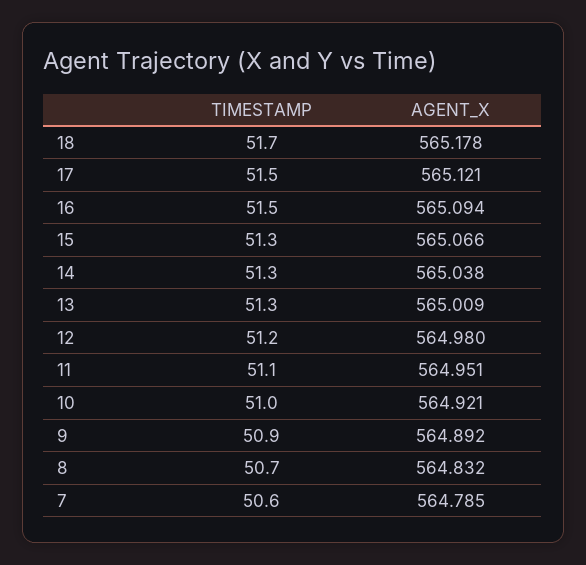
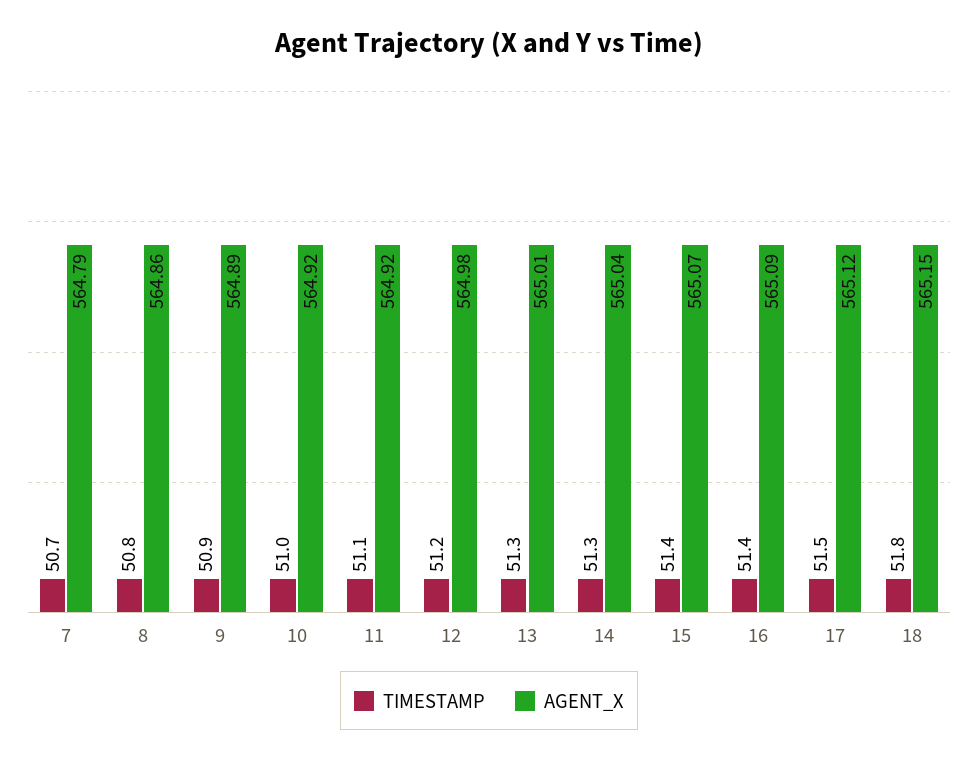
  {
    "TIMESTAMP": {
-     "18": 51.7,
+     "18": 51.8,
      "17": 51.5,
-     "16": 51.5,
+     "16": 51.4,
-     "15": 51.3,
+     "15": 51.4,
      "14": 51.3,
      "13": 51.3,
      "12": 51.2,
      "11": 51.1,
      "10": 51,
      "9": 50.9,
-     "8": 50.7,
+     "8": 50.8,
-     "7": 50.6
+     "7": 50.7
    },
    "AGENT_X": {
-     "18": 565.178,
+     "18": 565.15,
      "17": 565.121,
      "16": 565.094,
      "15": 565.066,
      "14": 565.038,
      "13": 565.009,
      "12": 564.98,
-     "11": 564.951,
+     "11": 564.92,
      "10": 564.921,
      "9": 564.892,
-     "8": 564.832,
+     "8": 564.86,
      "7": 564.785
    }
  }

